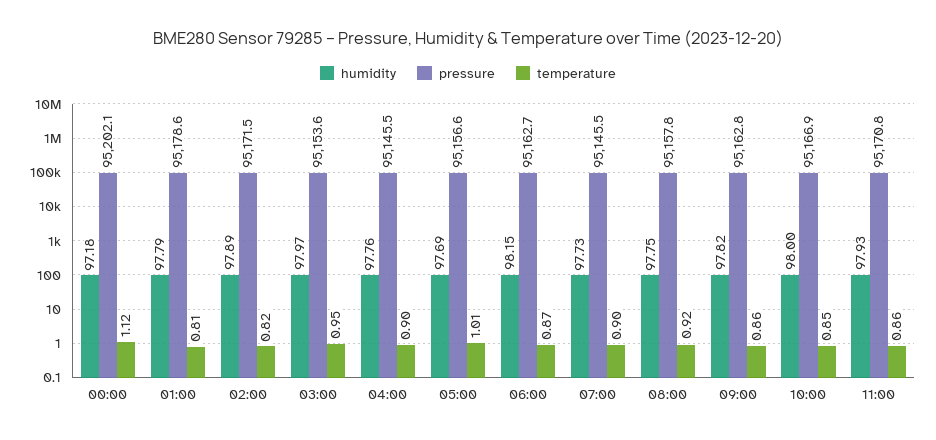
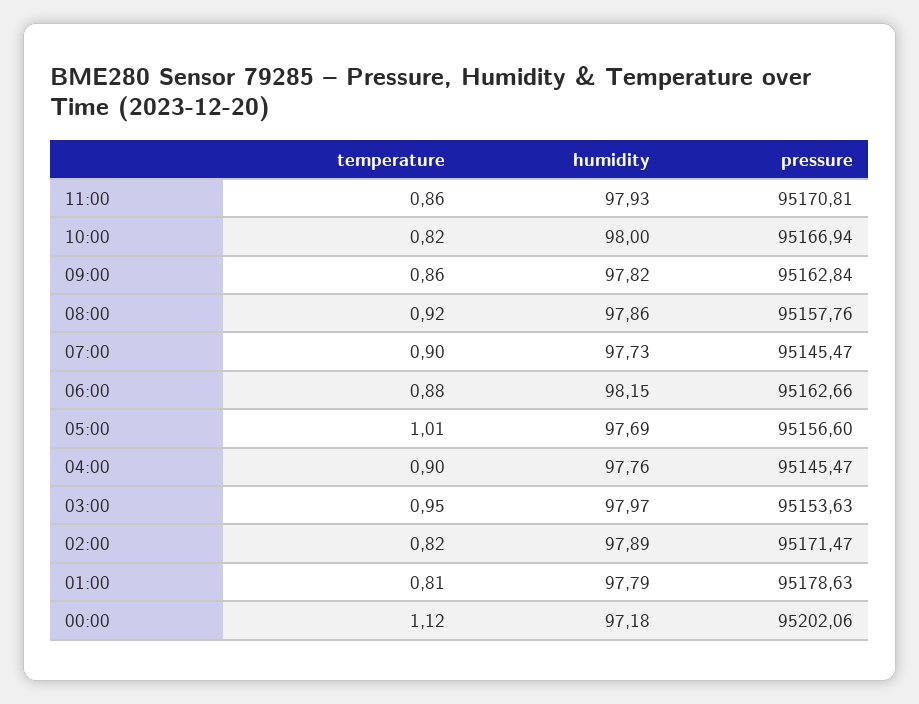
  {
    "humidity": {
      "00:00": 97.18,
      "01:00": 97.79,
      "02:00": 97.89,
      "03:00": 97.97,
      "04:00": 97.76,
      "05:00": 97.69,
      "06:00": 98.15,
      "07:00": 97.73,
-     "08:00": 97.75,
+     "08:00": 97.86,
      "09:00": 97.82,
      "10:00": 98,
      "11:00": 97.93
    },
    "pressure": {
      "00:00": 95202.06,
      "01:00": 95178.63,
      "02:00": 95171.47,
      "03:00": 95153.63,
      "04:00": 95145.47,
      "05:00": 95156.6,
      "06:00": 95162.66,
      "07:00": 95145.47,
      "08:00": 95157.76,
      "09:00": 95162.84,
      "10:00": 95166.94,
      "11:00": 95170.81
    },
    "temperature": {
      "00:00": 1.12,
      "01:00": 0.81,
      "02:00": 0.82,
      "03:00": 0.95,
      "04:00": 0.9,
      "05:00": 1.01,
-     "06:00": 0.87,
+     "06:00": 0.88,
      "07:00": 0.9,
      "08:00": 0.92,
      "09:00": 0.86,
-     "10:00": 0.85,
+     "10:00": 0.82,
      "11:00": 0.86
    }
  }

